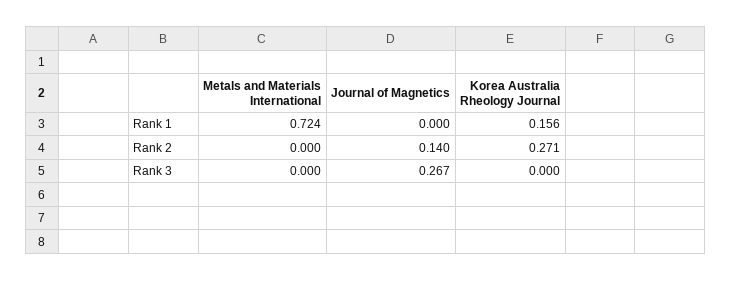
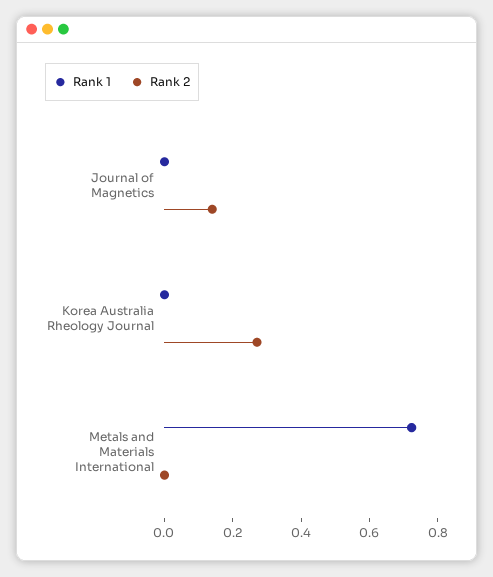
  {
    "Rank 1": {
      "Metals and Materials International": 0.724,
      "Journal of Magnetics": 0,
-     "Korea Australia Rheology Journal": 0.156
+     "Korea Australia Rheology Journal": 0
    },
    "Rank 2": {
      "Metals and Materials International": 0,
      "Journal of Magnetics": 0.14,
      "Korea Australia Rheology Journal": 0.271
-   },
+   }
-   "Rank 3": {
-     "Metals and Materials International": 0,
-     "Journal of Magnetics": 0.267,
-     "Korea Australia Rheology Journal": 0
-   }
  }

